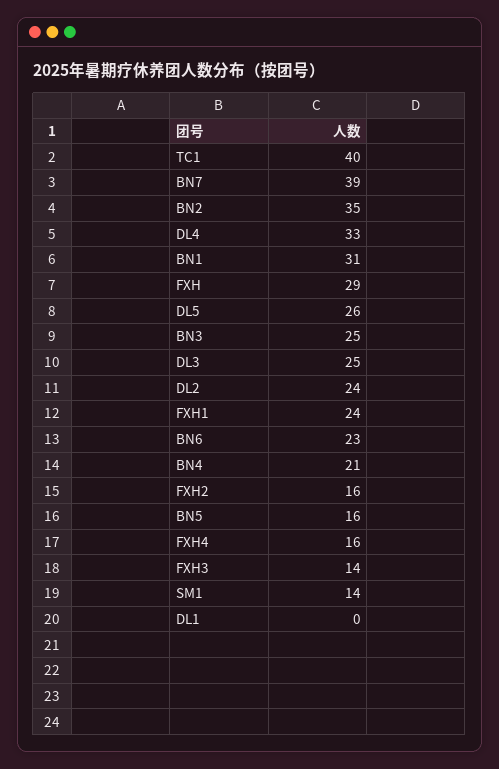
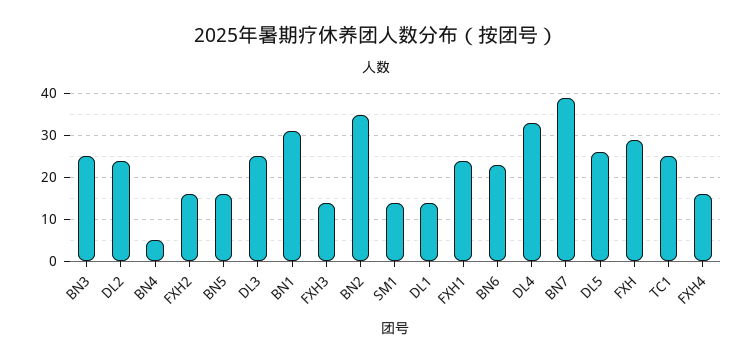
  {
-   "TC1": 40,
+   "TC1": 25,
    "BN7": 39,
    "BN2": 35,
    "DL4": 33,
    "BN1": 31,
    "FXH": 29,
    "DL5": 26,
    "BN3": 25,
    "DL3": 25,
    "DL2": 24,
    "FXH1": 24,
    "BN6": 23,
-   "BN4": 21,
+   "BN4": 5,
    "FXH2": 16,
    "BN5": 16,
    "FXH4": 16,
    "FXH3": 14,
    "SM1": 14,
-   "DL1": 0
+   "DL1": 15
  }

